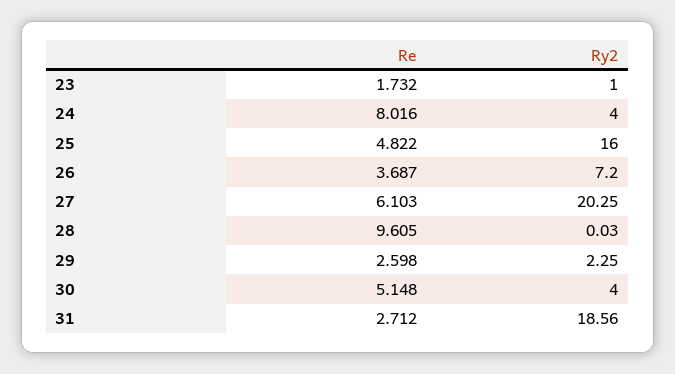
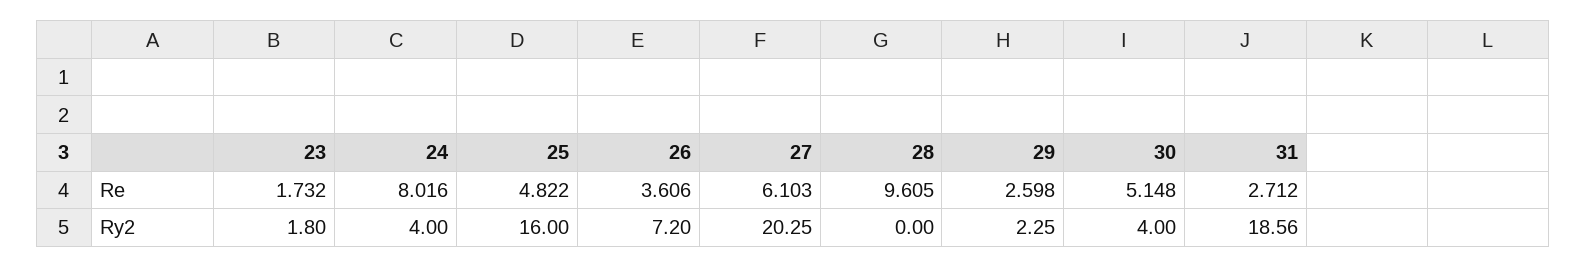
  {
    "Re": {
      "23": 1.732,
      "24": 8.016,
      "25": 4.822,
-     "26": 3.687,
+     "26": 3.606,
      "27": 6.103,
      "28": 9.605,
      "29": 2.598,
      "30": 5.148,
      "31": 2.712
    },
    "Ry2": {
-     "23": 1,
+     "23": 1.8,
      "24": 4,
      "25": 16,
      "26": 7.2,
      "27": 20.25,
-     "28": 0.03,
+     "28": 0,
      "29": 2.25,
      "30": 4,
      "31": 18.56
    }
  }

